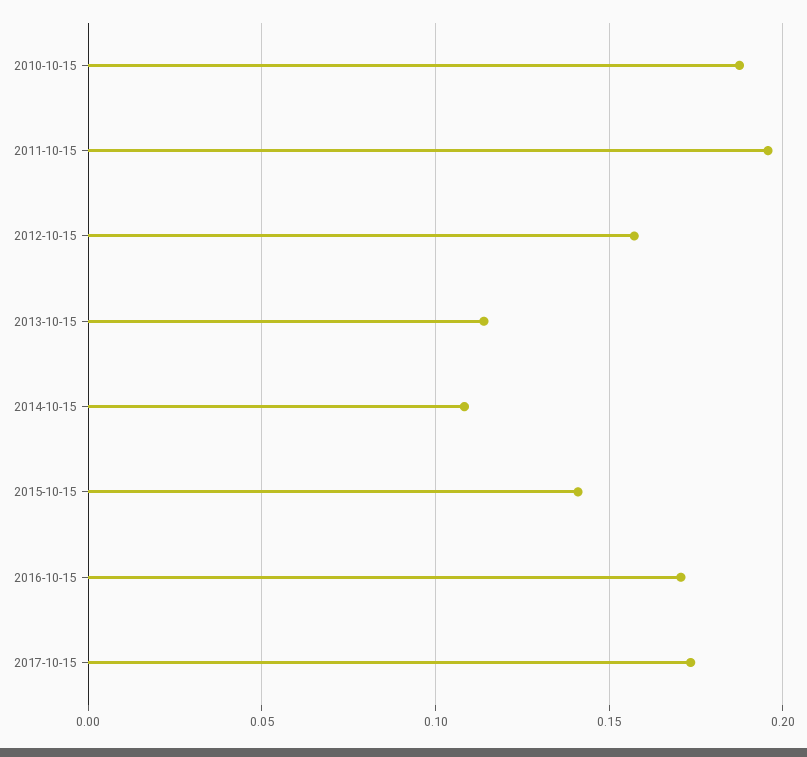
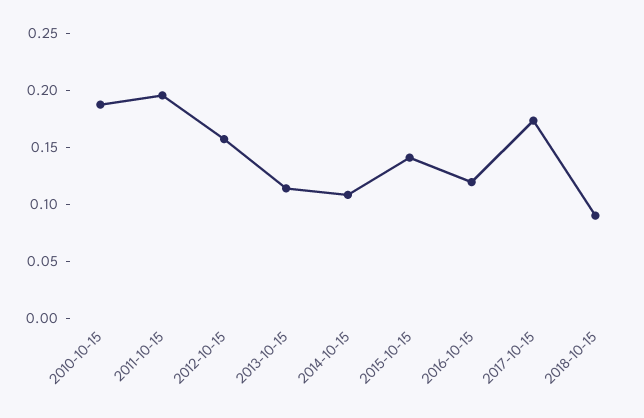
  {
    "2010-10-15": 0.19,
    "2011-10-15": 0.195,
    "2012-10-15": 0.155,
    "2013-10-15": 0.115,
    "2014-10-15": 0.11,
    "2015-10-15": 0.14,
-   "2016-10-15": 0.17,
+   "2016-10-15": 0.12,
-   "2017-10-15": 0.175
+   "2017-10-15": 0.175,
+   "2018-10-15": 0.09
  }

